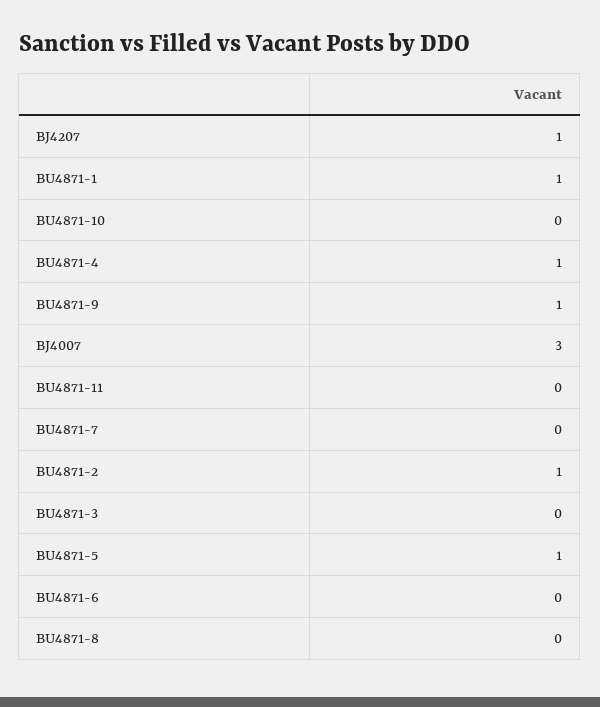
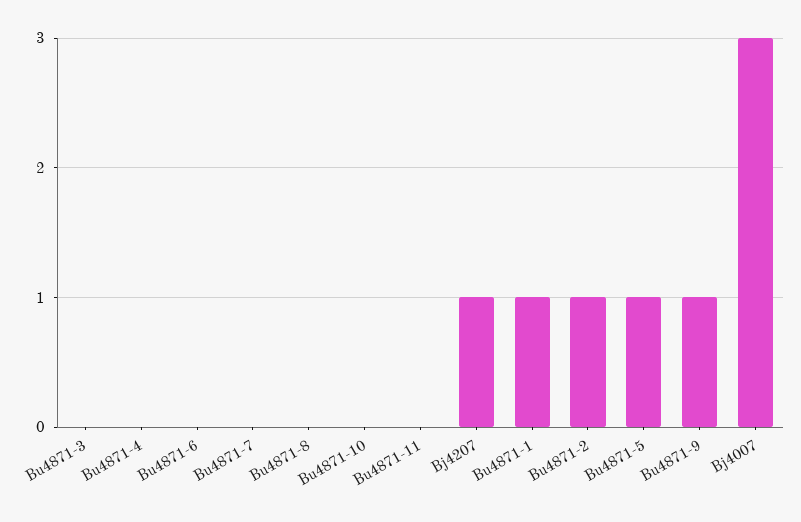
  {
    "BJ4207": 1,
    "BU4871-1": 1,
    "BU4871-10": 0,
-   "BU4871-4": 1,
+   "BU4871-4": 0,
    "BU4871-9": 1,
    "BJ4007": 3,
    "BU4871-11": 0,
    "BU4871-7": 0,
    "BU4871-2": 1,
    "BU4871-3": 0,
    "BU4871-5": 1,
    "BU4871-6": 0,
    "BU4871-8": 0
  }

